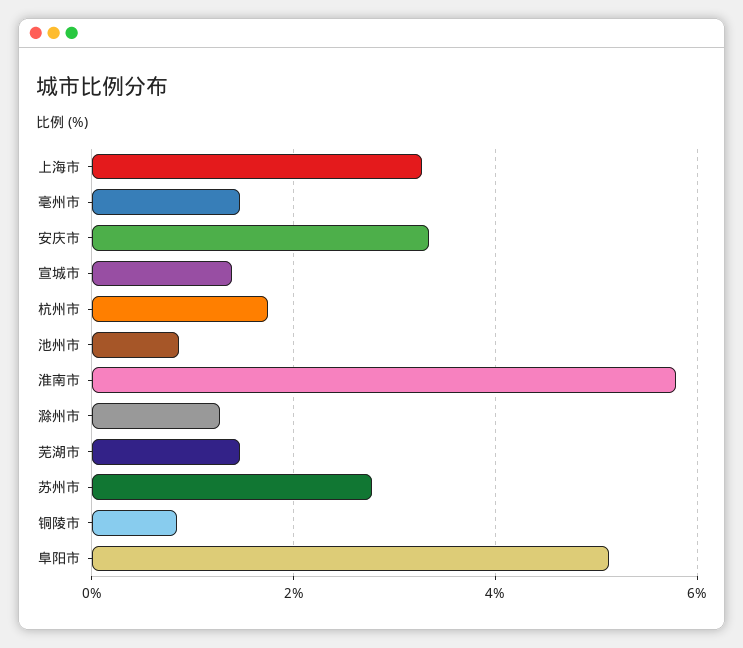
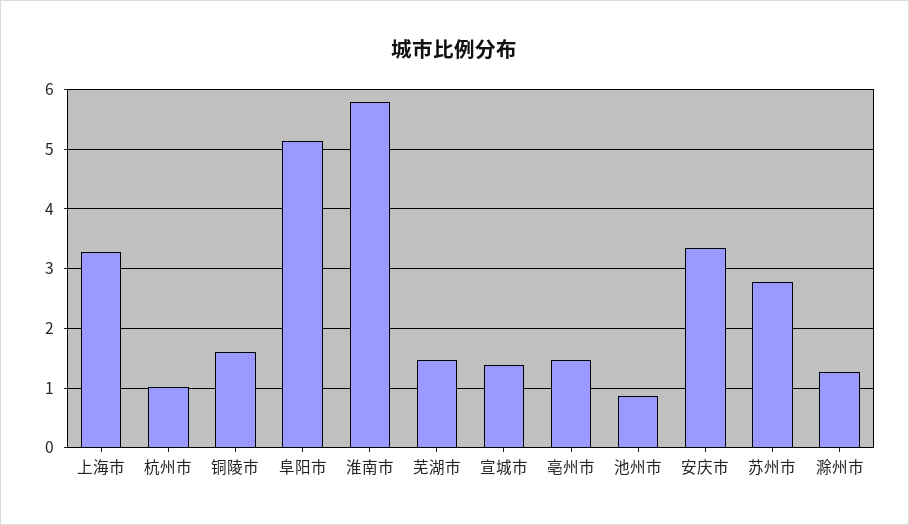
  {
    "上海市": 3.2,
    "亳州市": 1.4,
    "安庆市": 3.4,
    "宣城市": 1.4,
-   "杭州市": 1.8,
+   "杭州市": 1,
    "池州市": 0.8,
    "淮南市": 5.8,
    "滁州市": 1.2,
    "芜湖市": 1.4,
    "苏州市": 2.8,
-   "铜陵市": 0.8,
+   "铜陵市": 1.6,
    "阜阳市": 5.2
  }

